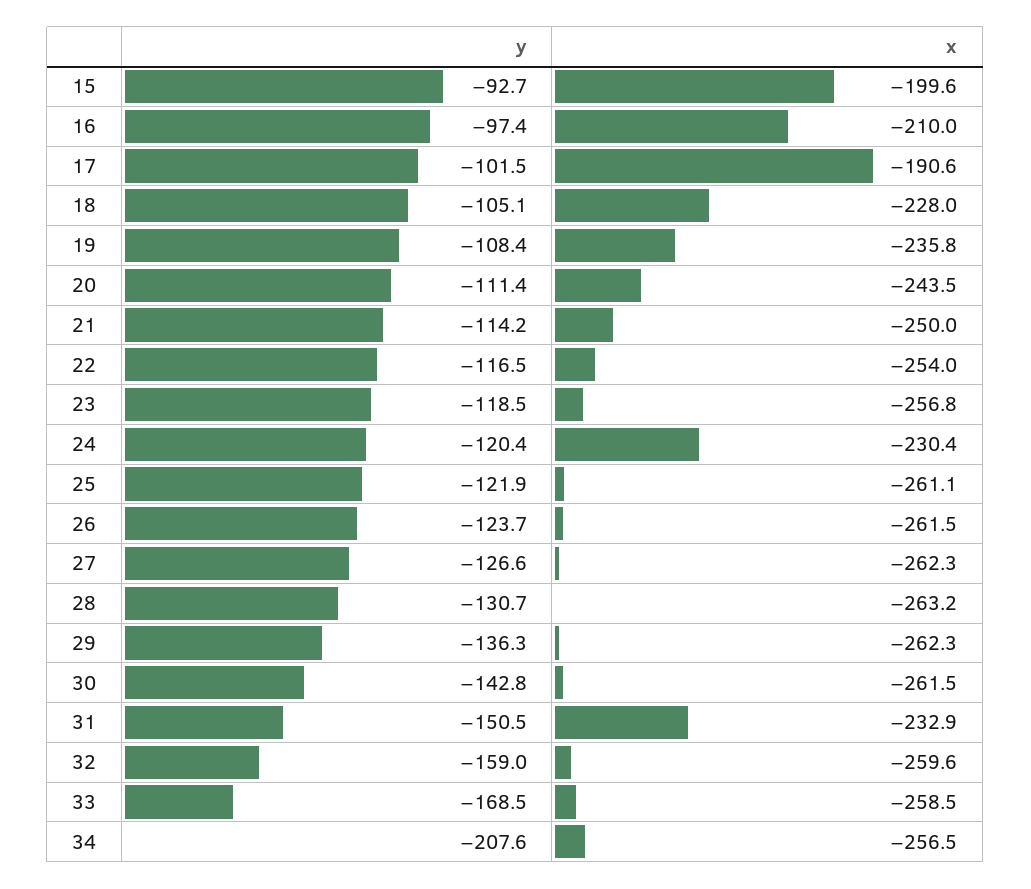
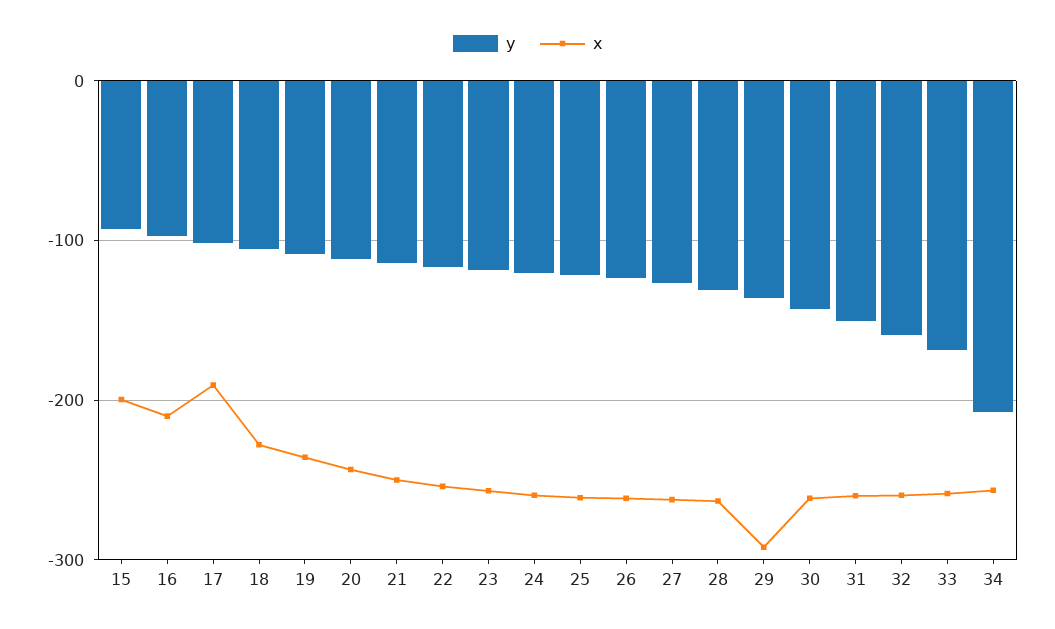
  {
    "y": {
      "15": -92.7,
      "16": -97.4,
      "17": -101.5,
      "18": -105.1,
      "19": -108.4,
      "20": -111.4,
      "21": -114.2,
      "22": -116.5,
      "23": -118.5,
      "24": -120.4,
      "25": -121.9,
      "26": -123.7,
      "27": -126.6,
      "28": -130.7,
      "29": -136.3,
      "30": -142.8,
      "31": -150.5,
      "32": -159,
      "33": -168.5,
      "34": -207.6
    },
    "x": {
      "15": -199.6,
      "16": -210,
      "17": -190.6,
      "18": -228,
      "19": -235.8,
      "20": -243.5,
      "21": -250,
      "22": -254,
      "23": -256.8,
-     "24": -230.4,
+     "24": -260,
      "25": -261.1,
      "26": -261.5,
      "27": -262.3,
      "28": -263.2,
-     "29": -262.3,
+     "29": -290,
      "30": -261.5,
-     "31": -232.9,
+     "31": -260,
      "32": -259.6,
      "33": -258.5,
      "34": -256.5
    }
  }

